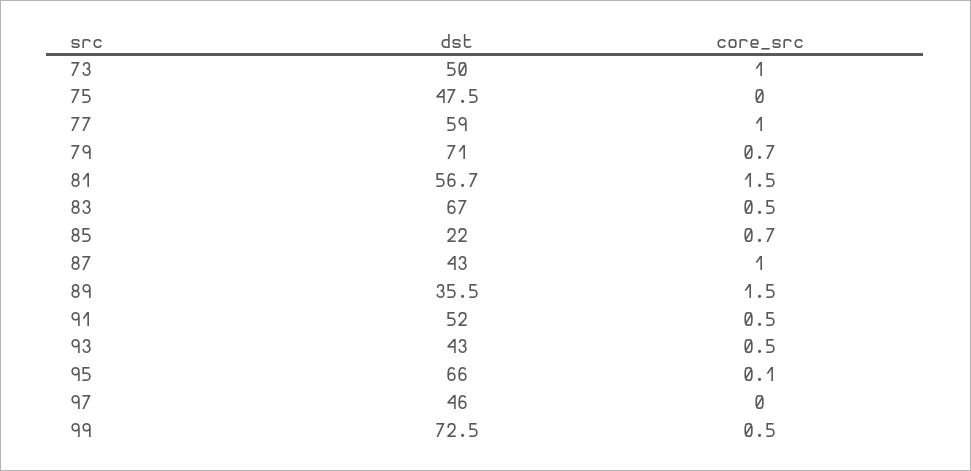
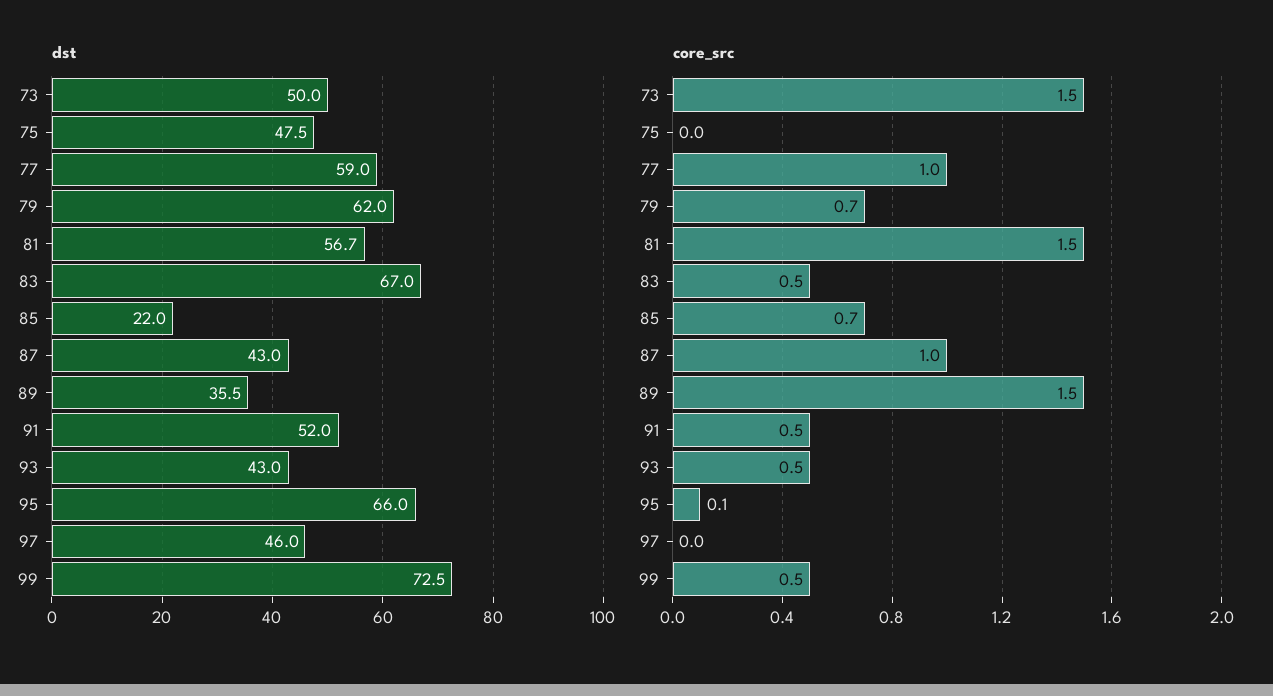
  {
    "dst": {
      "73": 50,
      "75": 47.5,
      "77": 59,
-     "79": 71,
+     "79": 62,
      "81": 56.7,
      "83": 67,
      "85": 22,
      "87": 43,
      "89": 35.5,
      "91": 52,
      "93": 43,
      "95": 66,
      "97": 46,
      "99": 72.5
    },
    "core_src": {
-     "73": 1,
+     "73": 1.5,
      "75": 0,
      "77": 1,
      "79": 0.7,
      "81": 1.5,
      "83": 0.5,
      "85": 0.7,
      "87": 1,
      "89": 1.5,
      "91": 0.5,
      "93": 0.5,
      "95": 0.1,
      "97": 0,
      "99": 0.5
    }
  }

